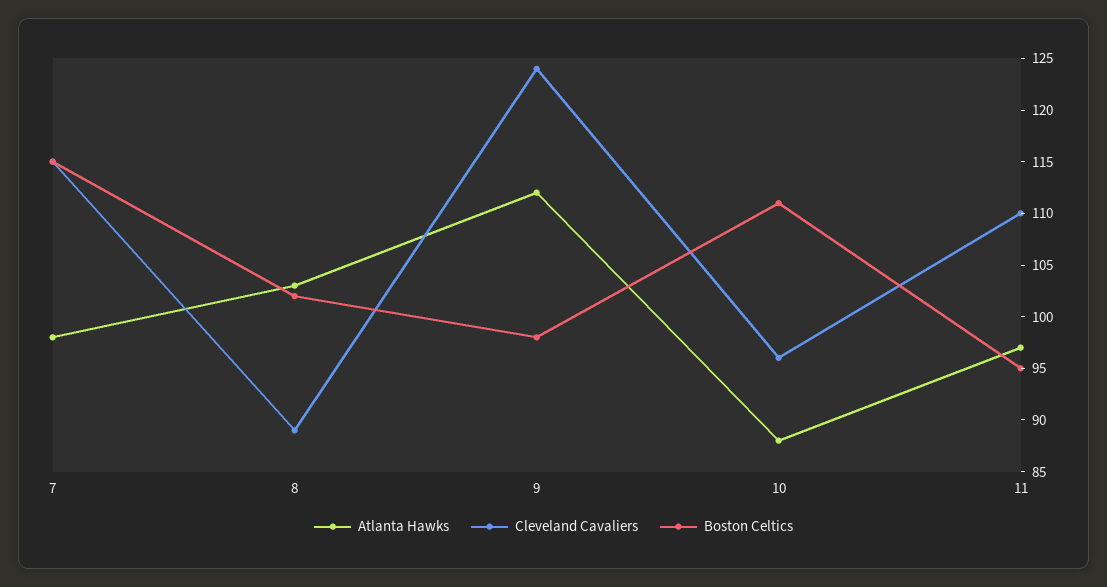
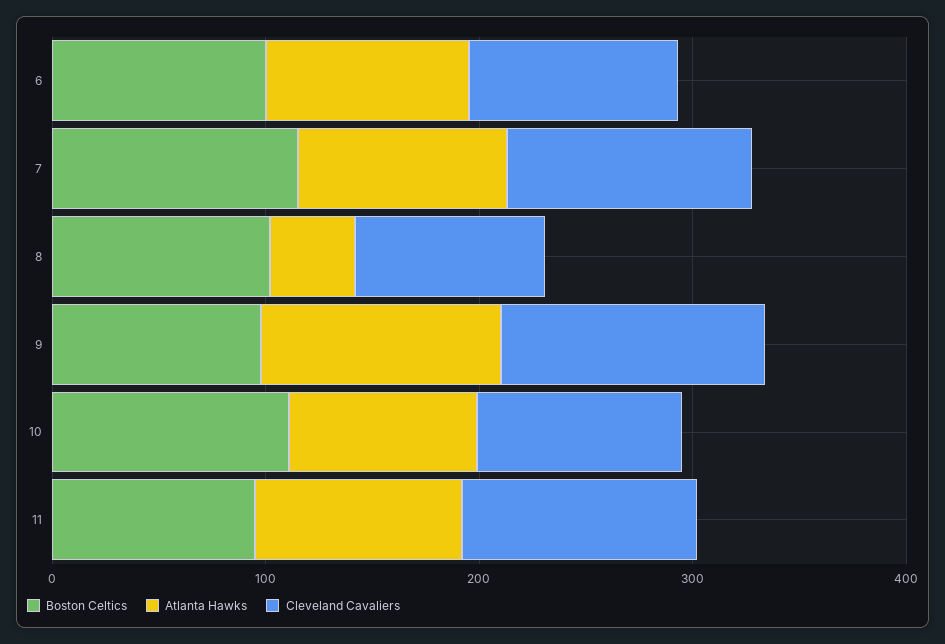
  {
    "Atlanta Hawks": {
      "7": 98,
-     "8": 103,
+     "8": 40,
      "9": 112,
      "10": 88,
-     "11": 97
+     "11": 97,
+     "6": 100
    },
    "Cleveland Cavaliers": {
      "7": 115,
      "8": 89,
      "9": 124,
      "10": 96,
-     "11": 110
+     "11": 110,
+     "6": 100
    },
    "Boston Celtics": {
      "7": 115,
      "8": 102,
      "9": 98,
      "10": 111,
-     "11": 95
+     "11": 95,
+     "6": 100
    }
  }

